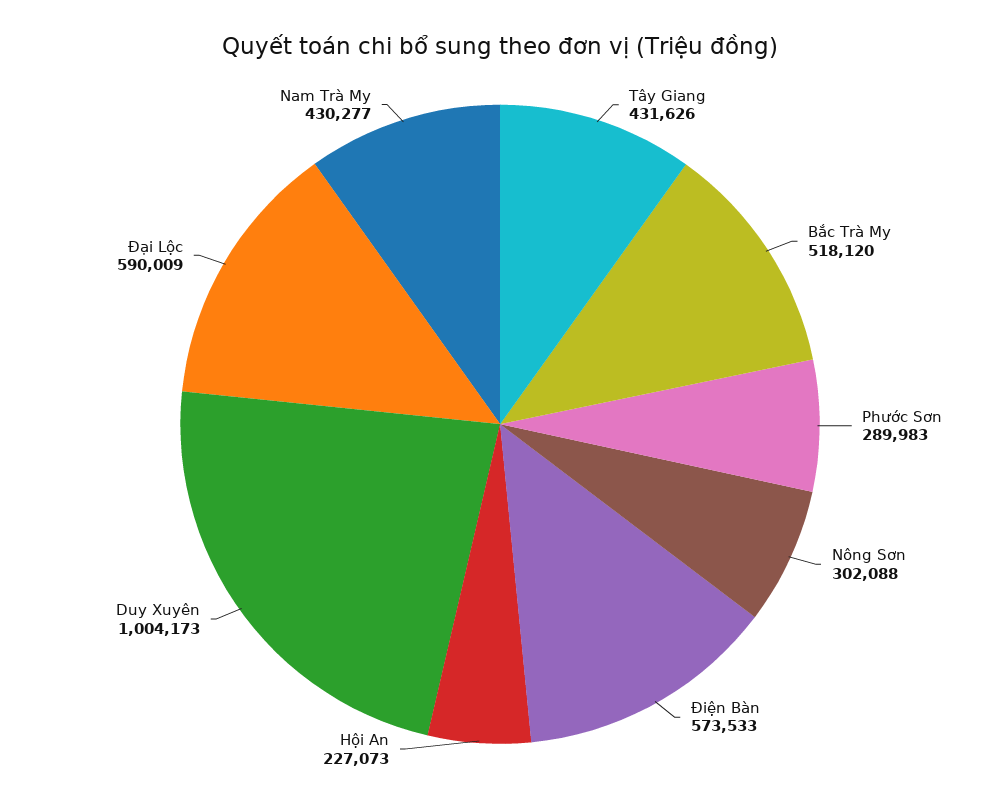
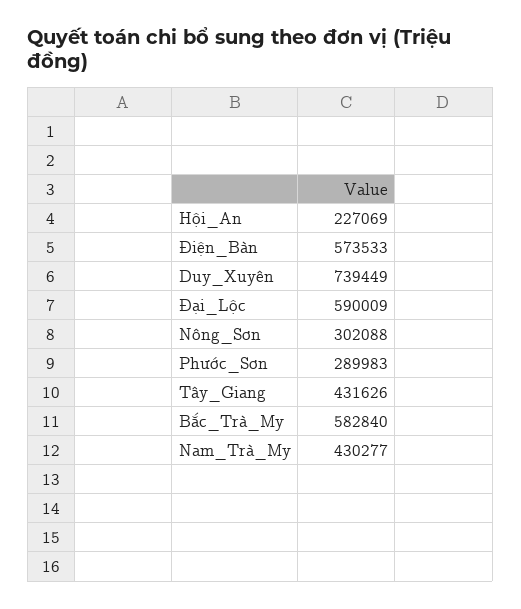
  {
    "Tây Giang": 431626,
-   "Bắc Trà My": 518120,
+   "Bắc Trà My": 582840,
    "Phước Sơn": 289983,
    "Nông Sơn": 302088,
    "Điện Bàn": 573533,
-   "Hội An": 227073,
+   "Hội An": 227069,
-   "Duy Xuyên": 1004173,
+   "Duy Xuyên": 739449,
    "Đại Lộc": 590009,
    "Nam Trà My": 430277
  }

